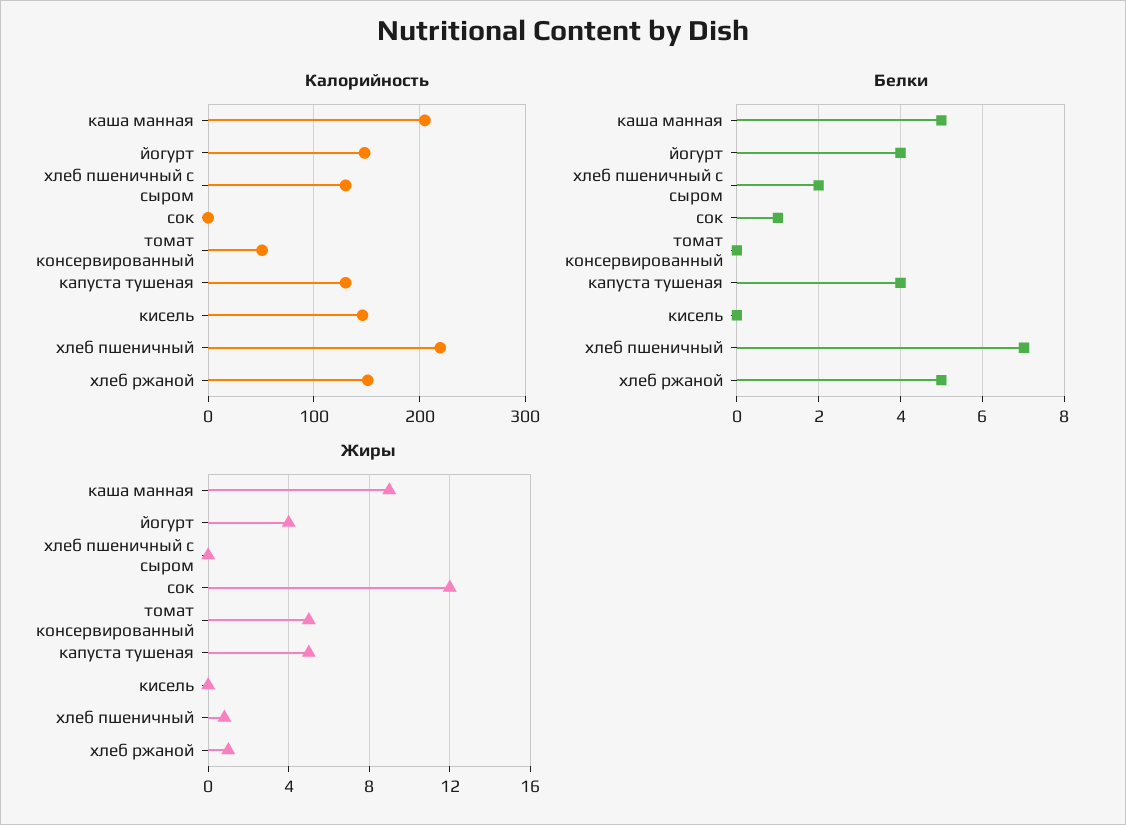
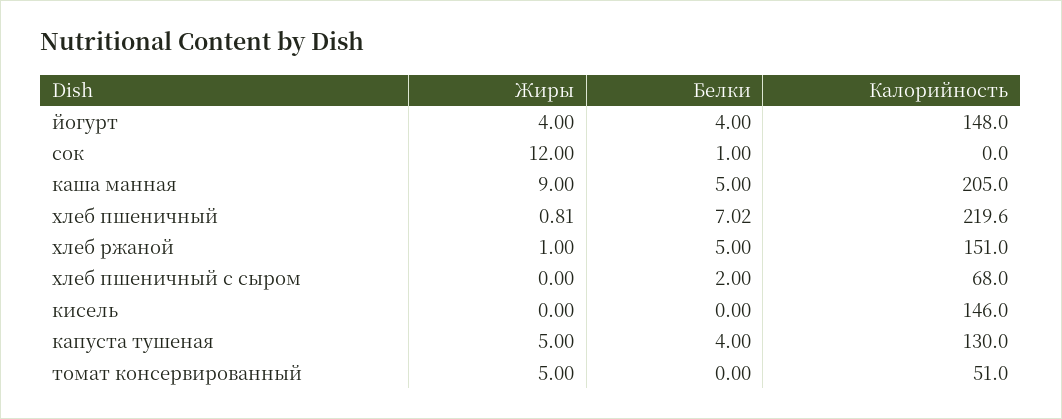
  {
    "Калорийность": {
      "каша манная": 205,
      "йогурт": 148,
-     "хлеб пшеничный с сыром": 130,
+     "хлеб пшеничный с сыром": 68,
      "сок": 0,
      "томат консервированный": 51,
      "капуста тушеная": 130,
      "кисель": 146,
      "хлеб пшеничный": 219.6,
      "хлеб ржаной": 151
    },
    "Белки": {
      "каша манная": 5,
      "йогурт": 4,
      "хлеб пшеничный с сыром": 2,
      "сок": 1,
      "томат консервированный": 0,
      "капуста тушеная": 4,
      "кисель": 0,
      "хлеб пшеничный": 7.02,
      "хлеб ржаной": 5
    },
    "Жиры": {
      "каша манная": 9,
      "йогурт": 4,
      "хлеб пшеничный с сыром": 0,
      "сок": 12,
      "томат консервированный": 5,
      "капуста тушеная": 5,
      "кисель": 0,
      "хлеб пшеничный": 0.81,
      "хлеб ржаной": 1
    }
  }

